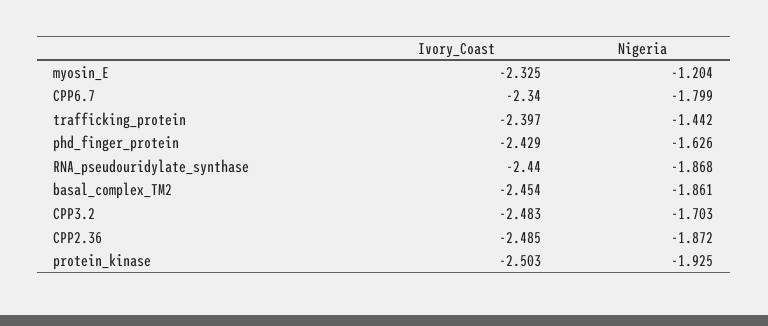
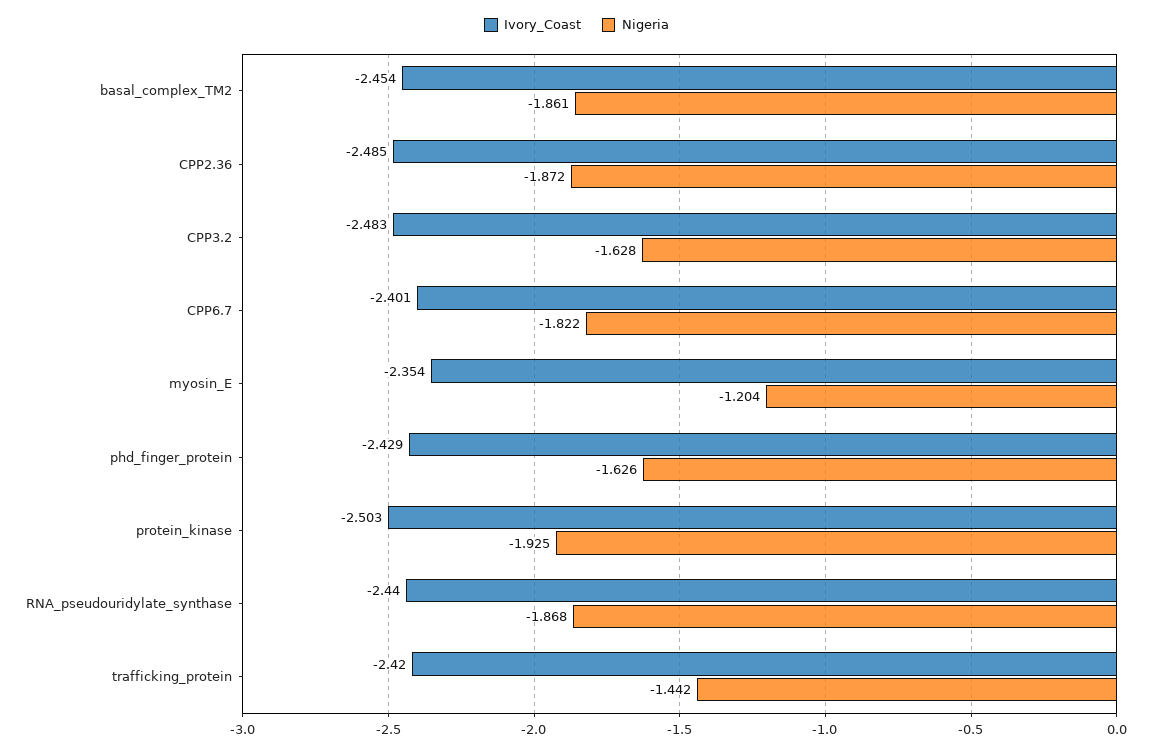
  {
    "Ivory_Coast": {
-     "myosin_E": -2.325,
+     "myosin_E": -2.354,
-     "CPP6.7": -2.34,
+     "CPP6.7": -2.401,
-     "trafficking_protein": -2.397,
+     "trafficking_protein": -2.42,
      "phd_finger_protein": -2.429,
      "RNA_pseudouridylate_synthase": -2.44,
      "basal_complex_TM2": -2.454,
      "CPP3.2": -2.483,
      "CPP2.36": -2.485,
      "protein_kinase": -2.503
    },
    "Nigeria": {
      "myosin_E": -1.204,
-     "CPP6.7": -1.799,
+     "CPP6.7": -1.822,
      "trafficking_protein": -1.442,
      "phd_finger_protein": -1.626,
      "RNA_pseudouridylate_synthase": -1.868,
      "basal_complex_TM2": -1.861,
-     "CPP3.2": -1.703,
+     "CPP3.2": -1.628,
      "CPP2.36": -1.872,
      "protein_kinase": -1.925
    }
  }

